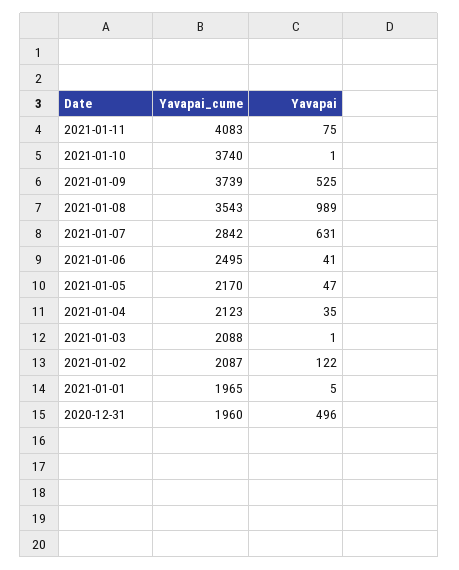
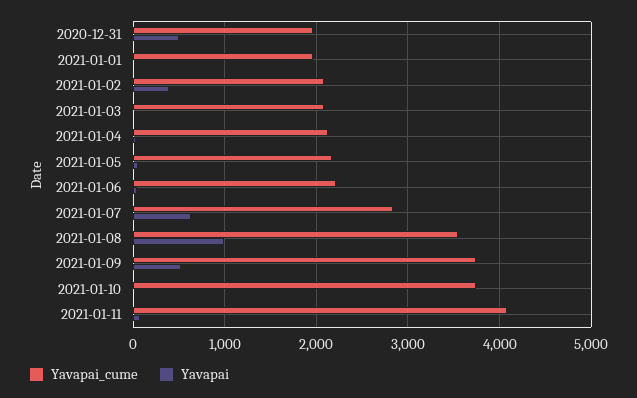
  {
    "Yavapai_cume": {
      "2021-01-11": 4083,
      "2021-01-10": 3740,
      "2021-01-09": 3739,
      "2021-01-08": 3543,
      "2021-01-07": 2842,
-     "2021-01-06": 2495,
+     "2021-01-06": 2200,
      "2021-01-05": 2170,
      "2021-01-04": 2123,
      "2021-01-03": 2088,
      "2021-01-02": 2087,
      "2021-01-01": 1965,
      "2020-12-31": 1960
    },
    "Yavapai": {
      "2021-01-11": 75,
      "2021-01-10": 1,
      "2021-01-09": 525,
      "2021-01-08": 989,
      "2021-01-07": 631,
      "2021-01-06": 41,
      "2021-01-05": 47,
      "2021-01-04": 35,
      "2021-01-03": 1,
-     "2021-01-02": 122,
+     "2021-01-02": 400,
      "2021-01-01": 5,
      "2020-12-31": 496
    }
  }

